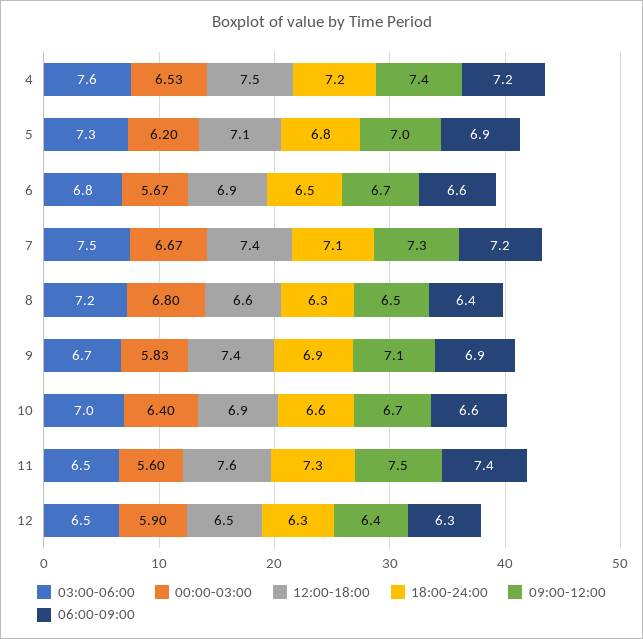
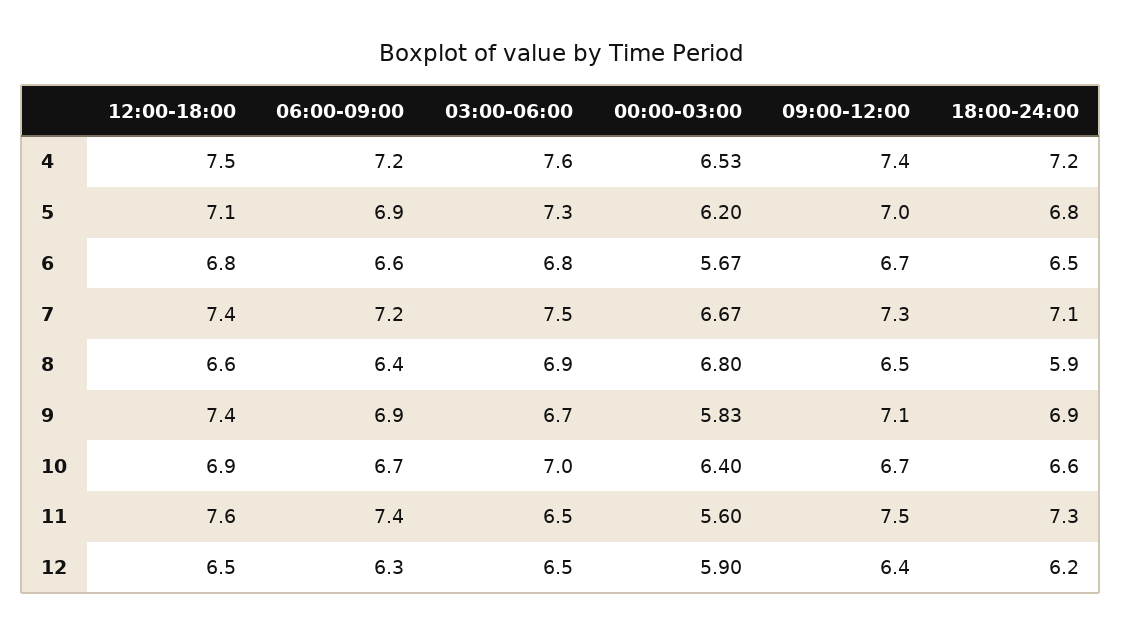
  {
    "03:00-06:00": {
      "4": 7.6,
      "5": 7.3,
      "6": 6.8,
      "7": 7.5,
-     "8": 7.2,
+     "8": 6.9,
      "9": 6.7,
      "10": 7,
      "11": 6.5,
      "12": 6.5
    },
    "00:00-03:00": {
      "4": 6.53,
      "5": 6.2,
      "6": 5.67,
      "7": 6.67,
      "8": 6.8,
      "9": 5.83,
      "10": 6.4,
      "11": 5.6,
      "12": 5.9
    },
    "12:00-18:00": {
      "4": 7.5,
      "5": 7.1,
-     "6": 6.9,
+     "6": 6.8,
      "7": 7.4,
      "8": 6.6,
      "9": 7.4,
      "10": 6.9,
      "11": 7.6,
      "12": 6.5
    },
    "18:00-24:00": {
      "4": 7.2,
      "5": 6.8,
      "6": 6.5,
      "7": 7.1,
-     "8": 6.3,
+     "8": 5.9,
      "9": 6.9,
      "10": 6.6,
      "11": 7.3,
-     "12": 6.3
+     "12": 6.2
    },
    "09:00-12:00": {
      "4": 7.4,
      "5": 7,
      "6": 6.7,
      "7": 7.3,
      "8": 6.5,
      "9": 7.1,
      "10": 6.7,
      "11": 7.5,
      "12": 6.4
    },
    "06:00-09:00": {
      "4": 7.2,
      "5": 6.9,
      "6": 6.6,
      "7": 7.2,
      "8": 6.4,
      "9": 6.9,
-     "10": 6.6,
+     "10": 6.7,
      "11": 7.4,
      "12": 6.3
    }
  }

